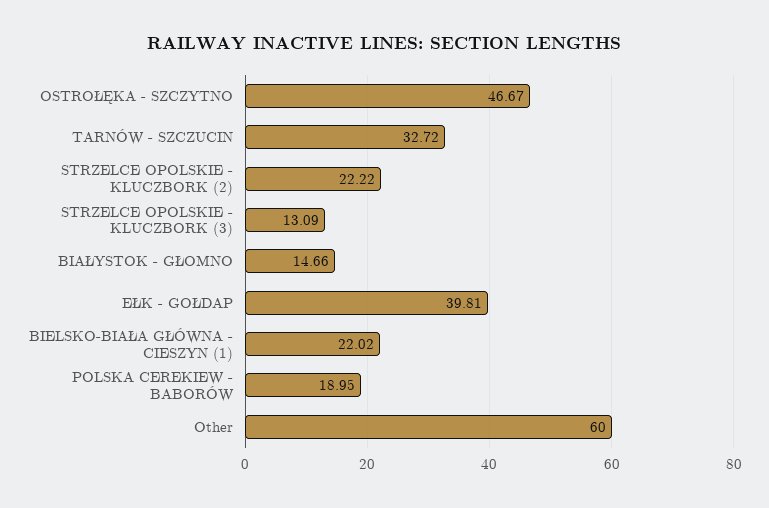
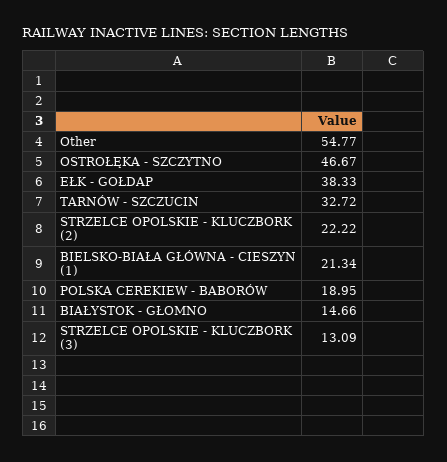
  {
    "OSTROŁĘKA - SZCZYTNO": 46.67,
    "TARNÓW - SZCZUCIN": 32.72,
    "STRZELCE OPOLSKIE - KLUCZBORK (2)": 22.22,
    "STRZELCE OPOLSKIE - KLUCZBORK (3)": 13.09,
    "BIAŁYSTOK - GŁOMNO": 14.66,
-   "EŁK - GOŁDAP": 39.81,
+   "EŁK - GOŁDAP": 38.33,
-   "BIELSKO-BIAŁA GŁÓWNA - CIESZYN (1)": 22.02,
+   "BIELSKO-BIAŁA GŁÓWNA - CIESZYN (1)": 21.34,
    "POLSKA CEREKIEW - BABORÓW": 18.95,
-   "Other": 60
+   "Other": 54.77
  }

